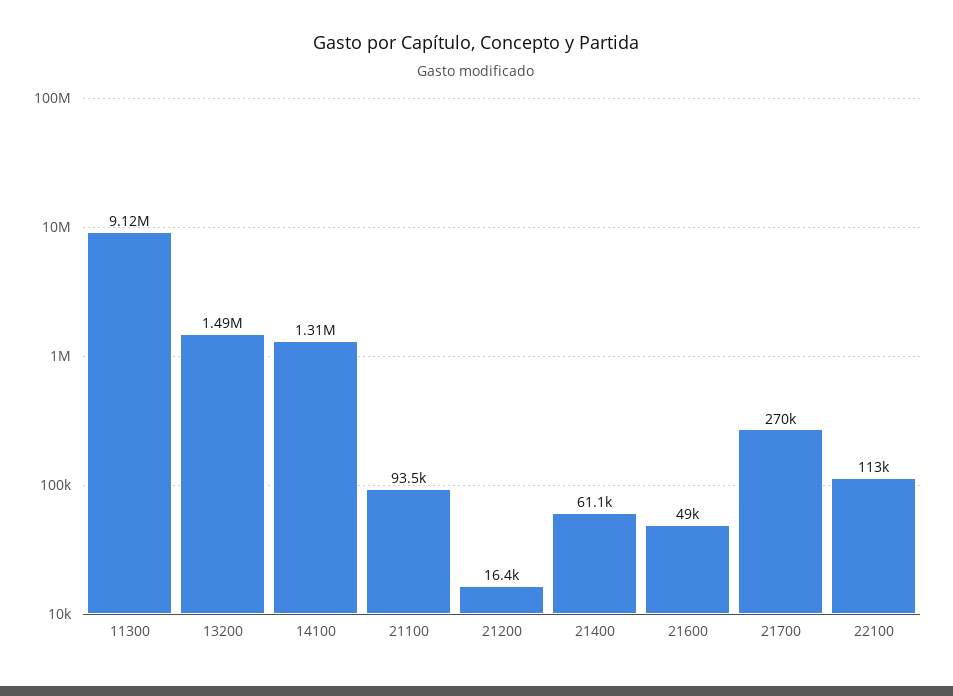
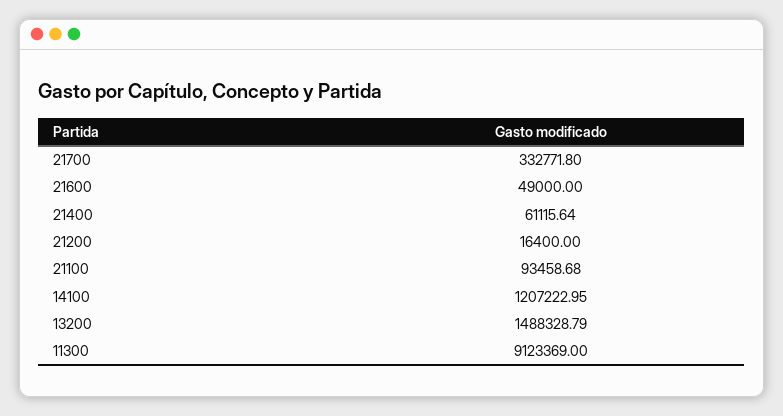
  {
    "11300": 9123369,
    "13200": 1488328.79,
-   "14100": 1310000,
+   "14100": 1207222.95,
    "21100": 93458.68,
    "21200": 16400,
    "21400": 61115.64,
    "21600": 49000,
-   "21700": 270000,
+   "21700": 332771.8
-   "22100": 113000
  }

